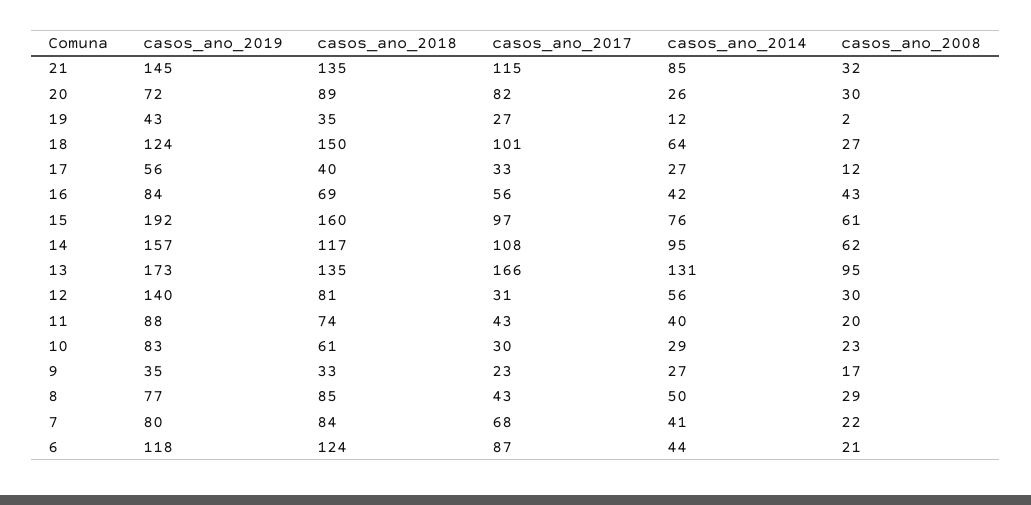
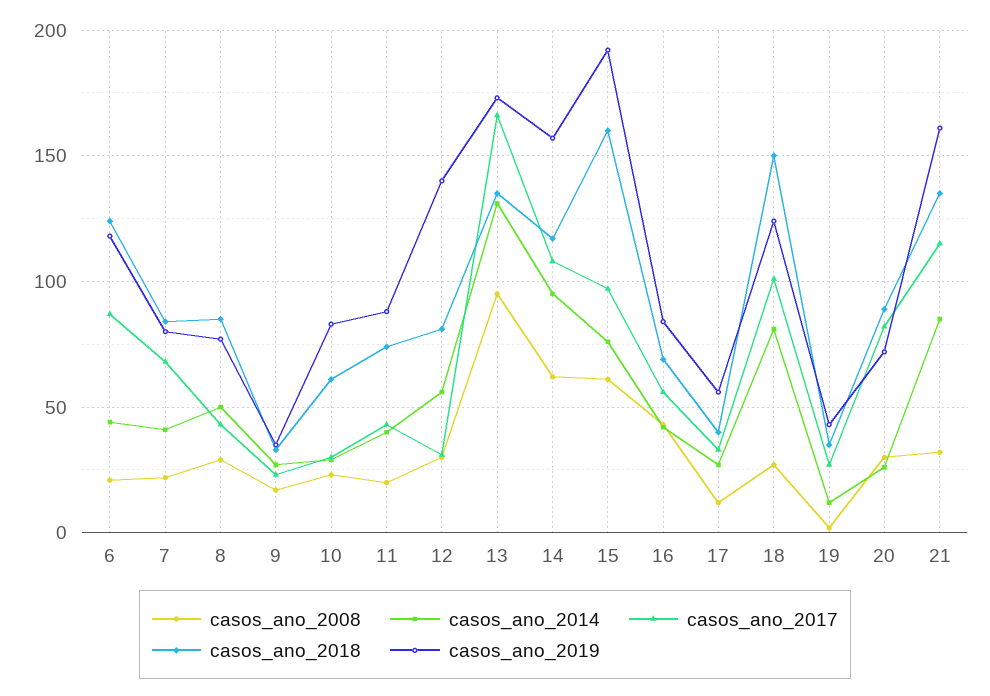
  {
    "casos_ano_2019": {
-     "21": 145,
+     "21": 160,
      "20": 72,
      "19": 43,
      "18": 124,
      "17": 56,
      "16": 84,
      "15": 192,
      "14": 157,
      "13": 173,
      "12": 140,
      "11": 88,
      "10": 83,
      "9": 35,
      "8": 77,
      "7": 80,
      "6": 118
    },
    "casos_ano_2018": {
      "21": 135,
      "20": 89,
      "19": 35,
      "18": 150,
      "17": 40,
      "16": 69,
      "15": 160,
      "14": 117,
      "13": 135,
      "12": 81,
      "11": 74,
      "10": 61,
      "9": 33,
      "8": 85,
      "7": 84,
      "6": 124
    },
    "casos_ano_2017": {
      "21": 115,
      "20": 82,
      "19": 27,
      "18": 101,
      "17": 33,
      "16": 56,
      "15": 97,
      "14": 108,
      "13": 166,
      "12": 31,
      "11": 43,
      "10": 30,
      "9": 23,
      "8": 43,
      "7": 68,
      "6": 87
    },
    "casos_ano_2014": {
      "21": 85,
      "20": 26,
      "19": 12,
-     "18": 64,
+     "18": 80,
      "17": 27,
      "16": 42,
      "15": 76,
      "14": 95,
      "13": 131,
      "12": 56,
      "11": 40,
      "10": 29,
      "9": 27,
      "8": 50,
      "7": 41,
      "6": 44
    },
    "casos_ano_2008": {
      "21": 32,
      "20": 30,
      "19": 2,
      "18": 27,
      "17": 12,
      "16": 43,
      "15": 61,
      "14": 62,
      "13": 95,
      "12": 30,
      "11": 20,
      "10": 23,
      "9": 17,
      "8": 29,
      "7": 22,
      "6": 21
    }
  }

